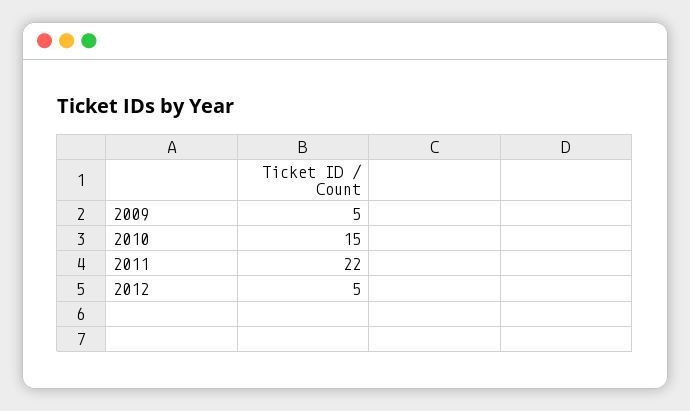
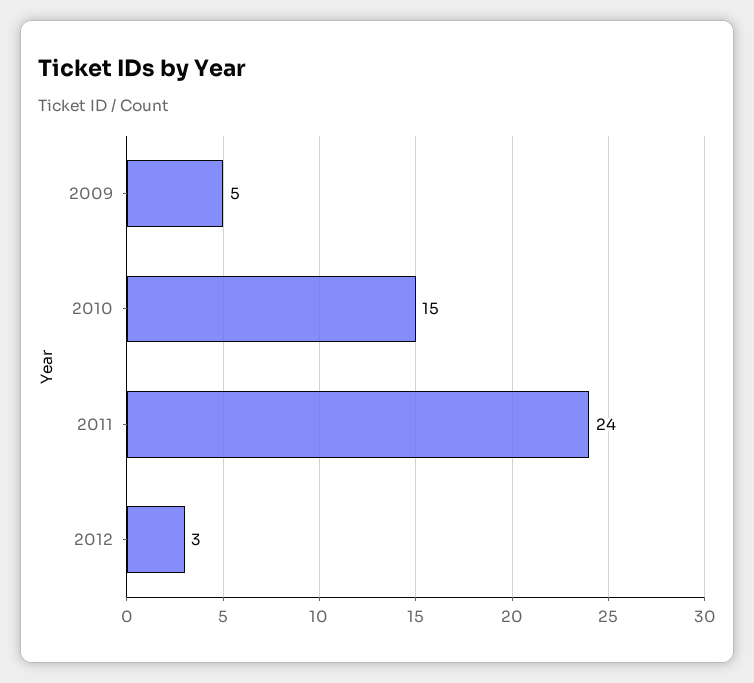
  {
    "2009": 5,
    "2010": 15,
-   "2011": 22,
+   "2011": 24,
-   "2012": 5
+   "2012": 3
  }

